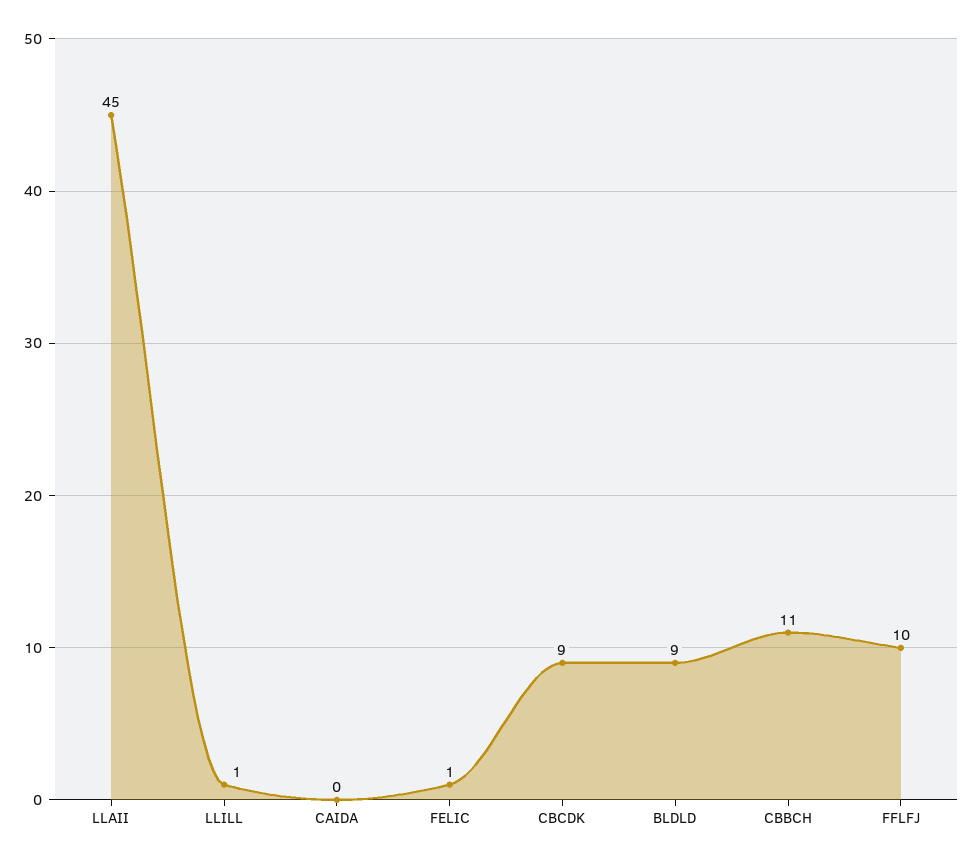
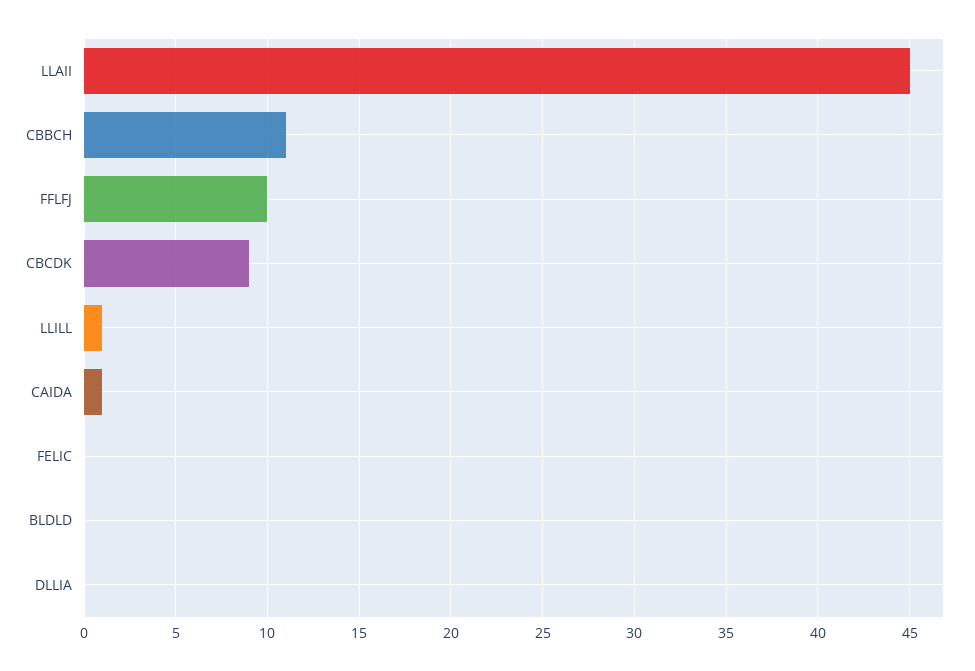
  {
    "LLAII": 45,
    "LLILL": 1,
-   "CAIDA": 0,
+   "CAIDA": 1,
-   "FELIC": 1,
+   "FELIC": 0,
    "CBCDK": 9,
-   "BLDLD": 9,
+   "BLDLD": 0,
    "CBBCH": 11,
-   "FFLFJ": 10
+   "FFLFJ": 10,
+   "DLLIA": 0
  }

